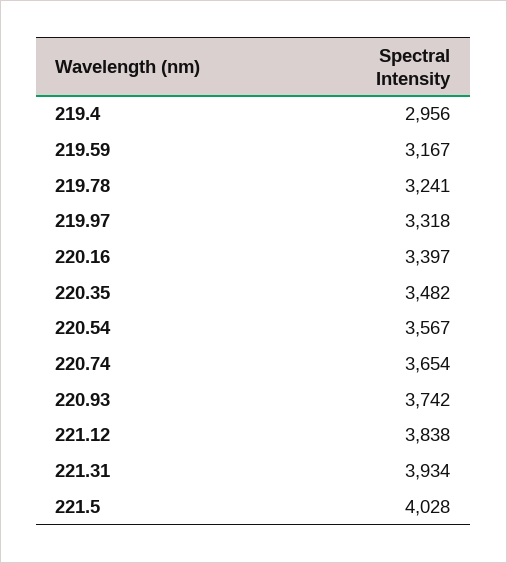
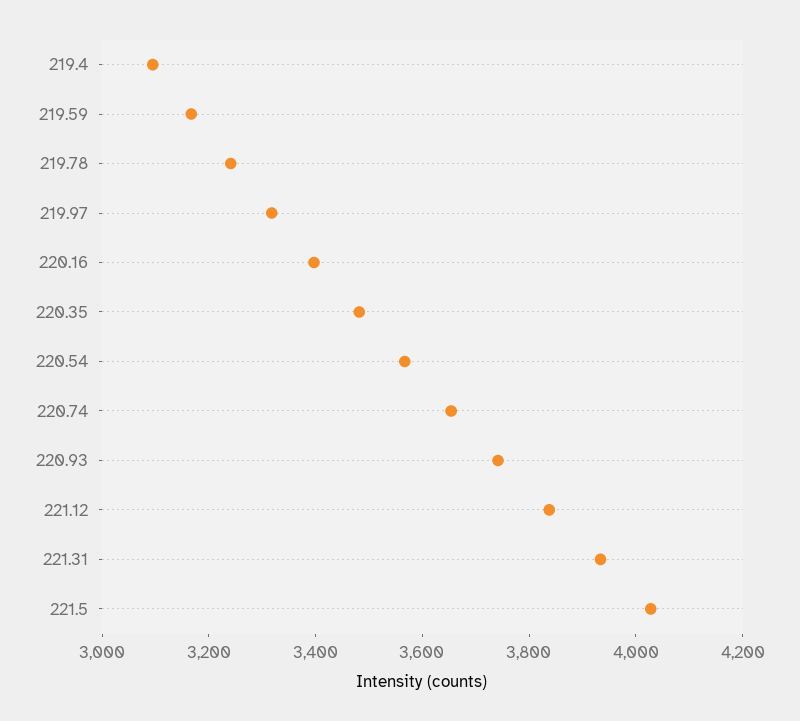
  {
-   "219.4": 2956,
+   "219.4": 3100,
    "219.59": 3167,
    "219.78": 3241,
    "219.97": 3318,
    "220.16": 3397,
    "220.35": 3482,
    "220.54": 3567,
    "220.74": 3654,
    "220.93": 3742,
    "221.12": 3838,
    "221.31": 3934,
    "221.5": 4028
  }

